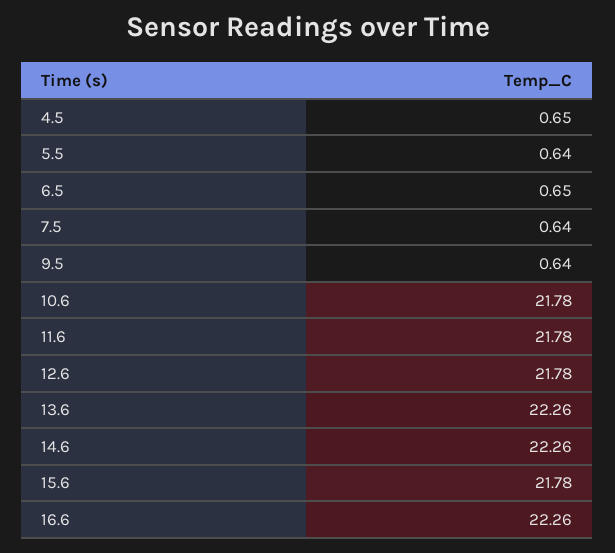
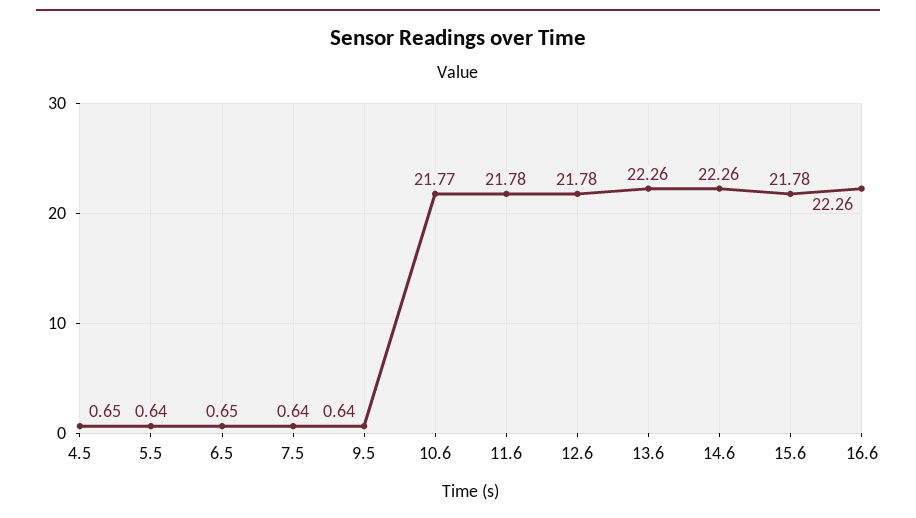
  {
    "4.5": 0.65,
    "5.5": 0.64,
    "6.5": 0.65,
    "7.5": 0.64,
    "9.5": 0.64,
-   "10.6": 21.78,
+   "10.6": 21.77,
    "11.6": 21.78,
    "12.6": 21.78,
    "13.6": 22.26,
    "14.6": 22.26,
    "15.6": 21.78,
    "16.6": 22.26
  }

